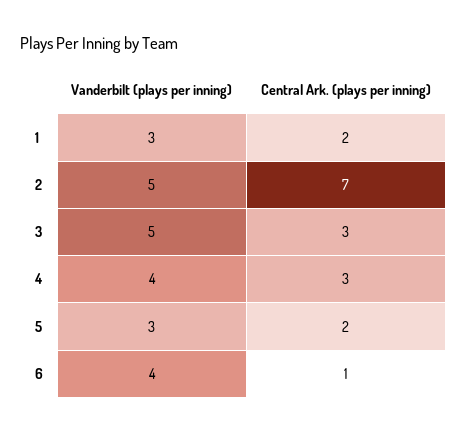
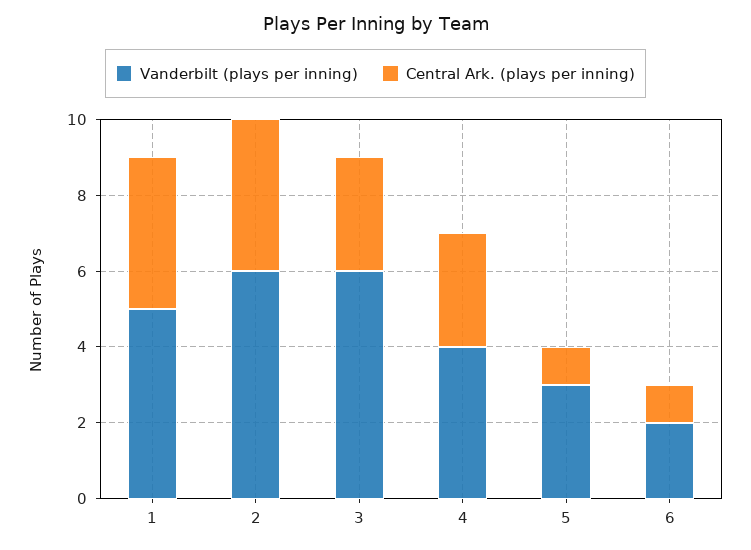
  {
    "Vanderbilt (plays per inning)": {
-     "1": 3,
+     "1": 5,
-     "2": 5,
+     "2": 6,
-     "3": 5,
+     "3": 6,
      "4": 4,
      "5": 3,
-     "6": 4
+     "6": 2
    },
    "Central Ark. (plays per inning)": {
-     "1": 2,
+     "1": 4,
-     "2": 7,
+     "2": 4,
      "3": 3,
      "4": 3,
-     "5": 2,
+     "5": 1,
      "6": 1
    }
  }

